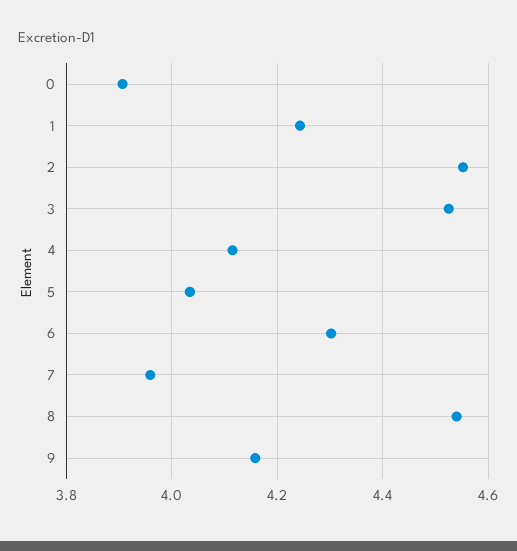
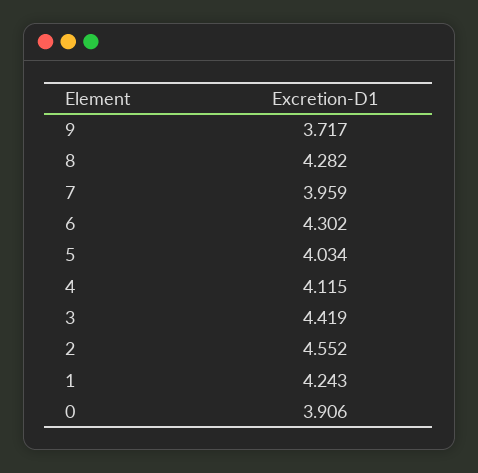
  {
    "0": 3.906,
    "1": 4.243,
    "2": 4.552,
-   "3": 4.52,
+   "3": 4.419,
    "4": 4.115,
    "5": 4.034,
    "6": 4.302,
    "7": 3.959,
-   "8": 4.54,
+   "8": 4.282,
-   "9": 4.16
+   "9": 3.717
  }

